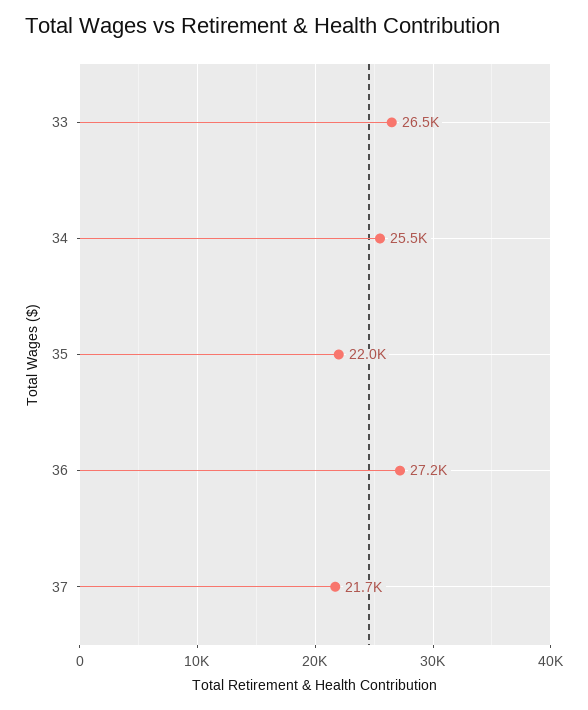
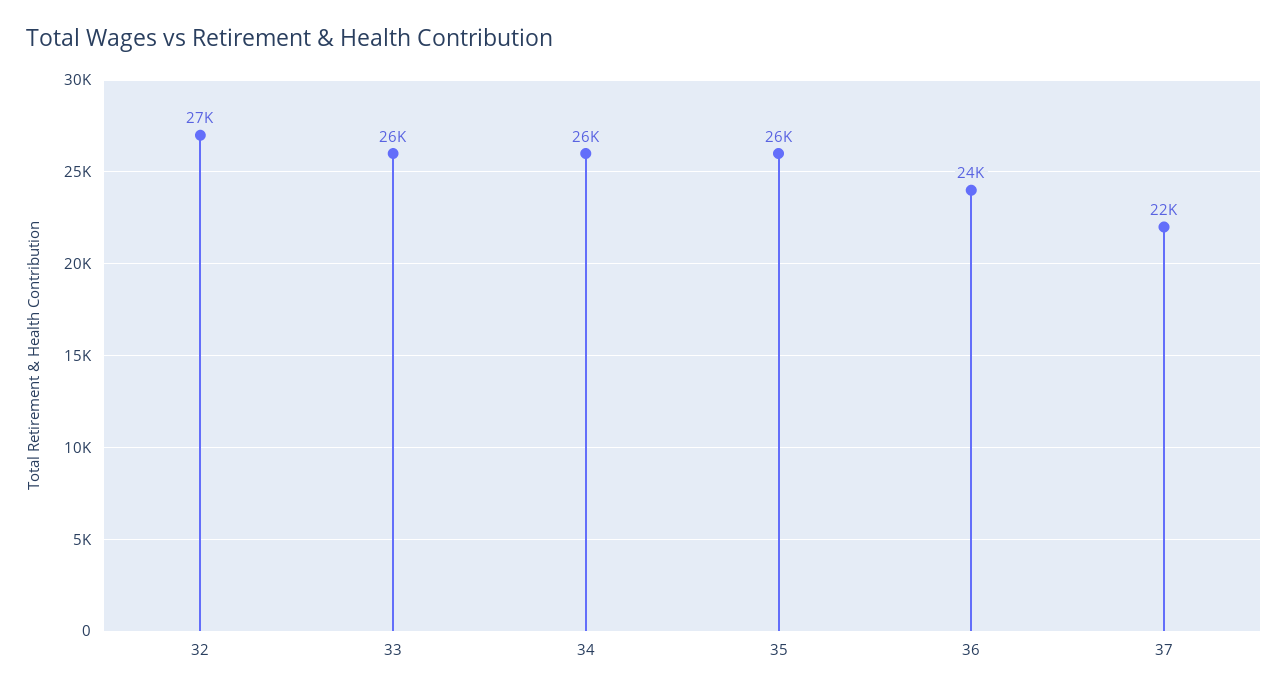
  {
    "33": 26500,
    "34": 25500,
-   "35": 22000,
+   "35": 26000,
-   "36": 27200,
+   "36": 24000,
-   "37": 21700
+   "37": 21700,
+   "32": 27000
  }

